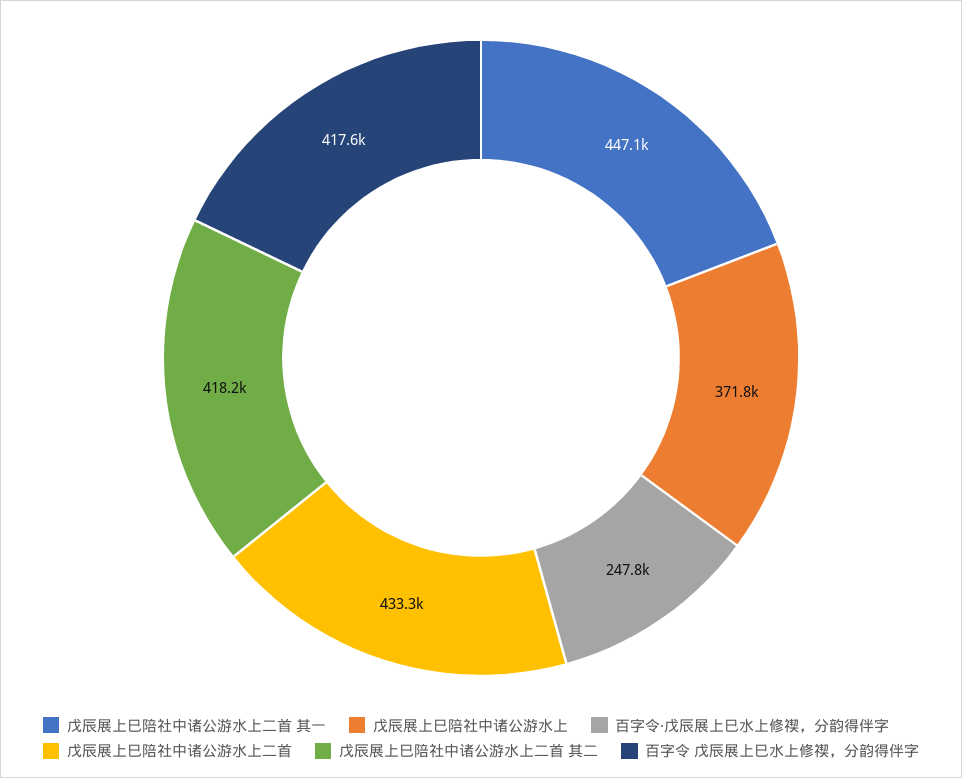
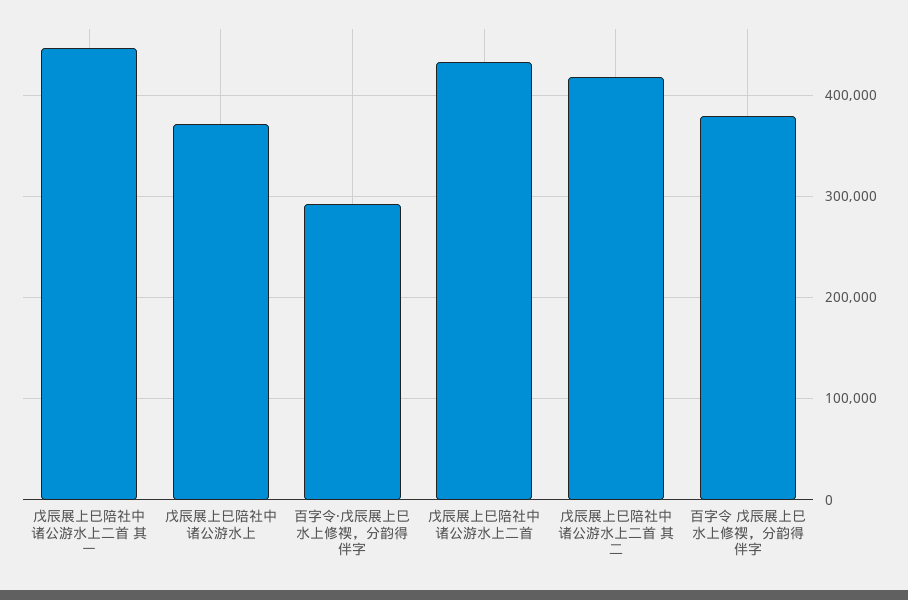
  {
    "戊辰展上巳陪社中诸公游水上二首 其一": 447100,
    "戊辰展上巳陪社中诸公游水上": 371800,
-   "百字令·戊辰展上巳水上修禊，分韵得伴字": 247800,
+   "百字令·戊辰展上巳水上修禊，分韵得伴字": 290000,
    "戊辰展上巳陪社中诸公游水上二首": 433300,
    "戊辰展上巳陪社中诸公游水上二首 其二": 418200,
-   "百字令 戊辰展上巳水上修禊，分韵得伴字": 417600
+   "百字令 戊辰展上巳水上修禊，分韵得伴字": 380000
  }

